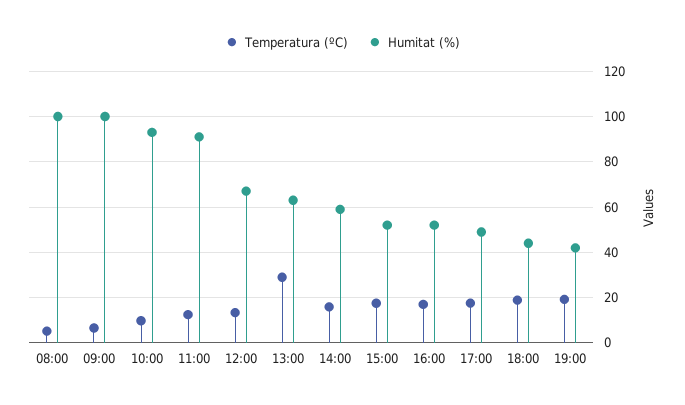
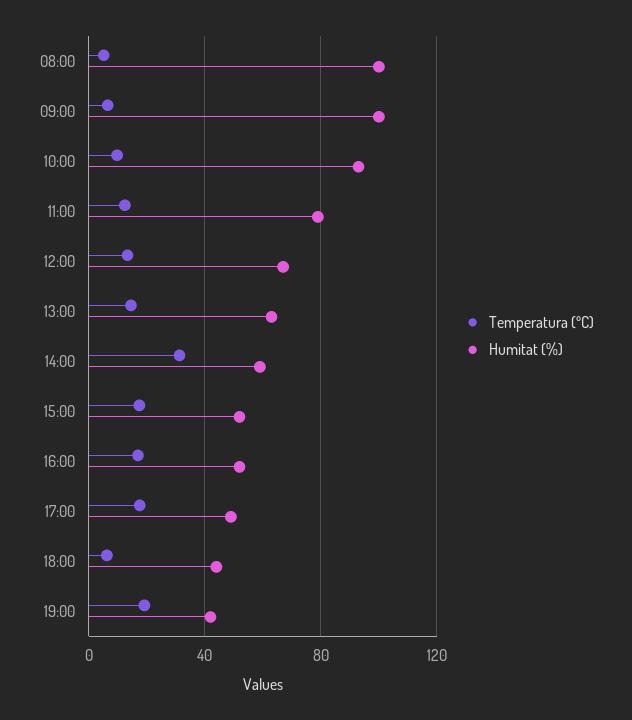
  {
    "Temperatura (ºC)": {
      "08:00": 5,
      "09:00": 5,
      "10:00": 10,
      "11:00": 15,
      "12:00": 15,
-     "13:00": 30,
+     "13:00": 15,
-     "14:00": 15,
+     "14:00": 30,
      "15:00": 20,
      "16:00": 15,
      "17:00": 20,
-     "18:00": 20,
+     "18:00": 5,
      "19:00": 20
    },
    "Humitat (%)": {
      "08:00": 100,
      "09:00": 100,
      "10:00": 95,
-     "11:00": 90,
+     "11:00": 80,
      "12:00": 65,
      "13:00": 65,
      "14:00": 60,
      "15:00": 50,
      "16:00": 50,
      "17:00": 50,
      "18:00": 45,
      "19:00": 40
    }
  }

